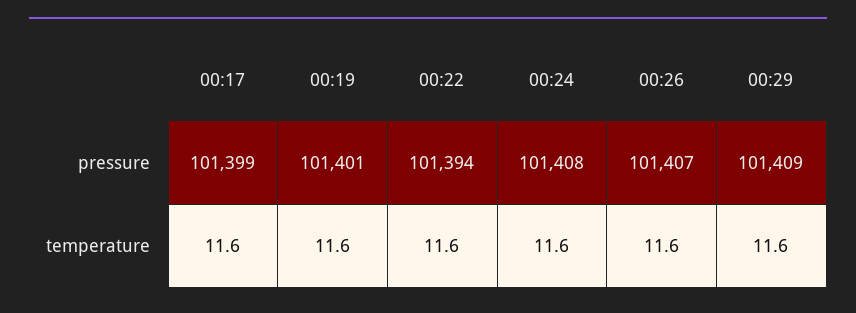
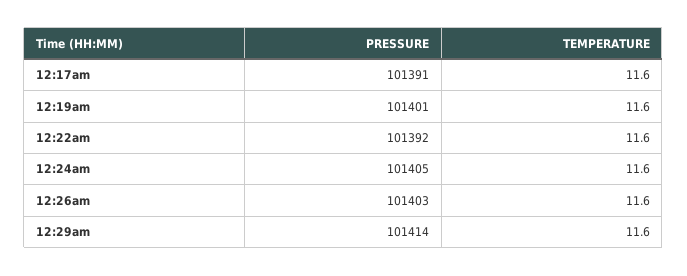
  {
    "00:17": {
-     "pressure": 101399,
+     "pressure": 101391,
      "temperature": 11.6
    },
    "00:19": {
      "pressure": 101401,
      "temperature": 11.6
    },
    "00:22": {
-     "pressure": 101394,
+     "pressure": 101392,
      "temperature": 11.6
    },
    "00:24": {
-     "pressure": 101408,
+     "pressure": 101405,
      "temperature": 11.6
    },
    "00:26": {
-     "pressure": 101407,
+     "pressure": 101403,
      "temperature": 11.6
    },
    "00:29": {
-     "pressure": 101409,
+     "pressure": 101414,
      "temperature": 11.6
    }
  }

